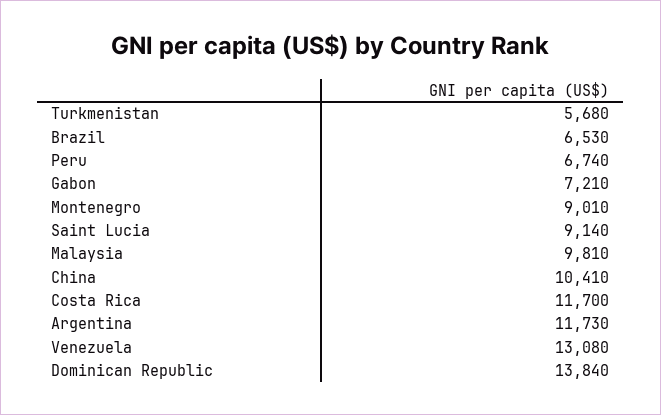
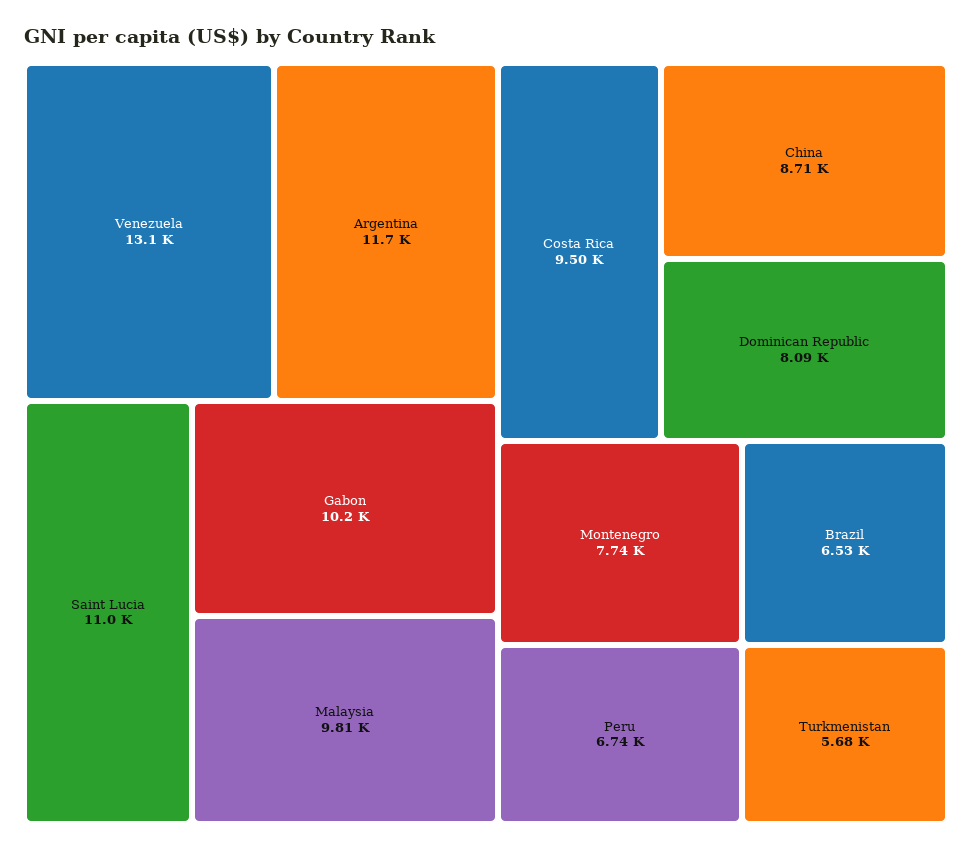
  {
    "Turkmenistan": 5680,
    "Brazil": 6530,
    "Peru": 6740,
-   "Gabon": 7210,
+   "Gabon": 10200,
-   "Montenegro": 9010,
+   "Montenegro": 7740,
-   "Saint Lucia": 9140,
+   "Saint Lucia": 11000,
    "Malaysia": 9810,
-   "China": 10410,
+   "China": 8710,
-   "Costa Rica": 11700,
+   "Costa Rica": 9500,
    "Argentina": 11730,
    "Venezuela": 13080,
-   "Dominican Republic": 13840
+   "Dominican Republic": 8090
  }

